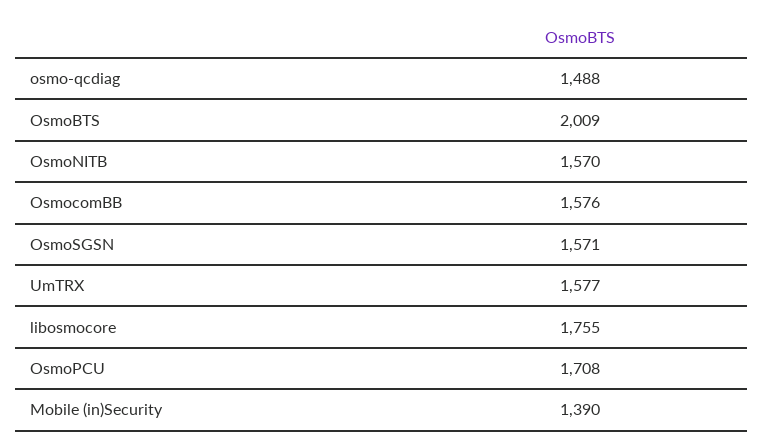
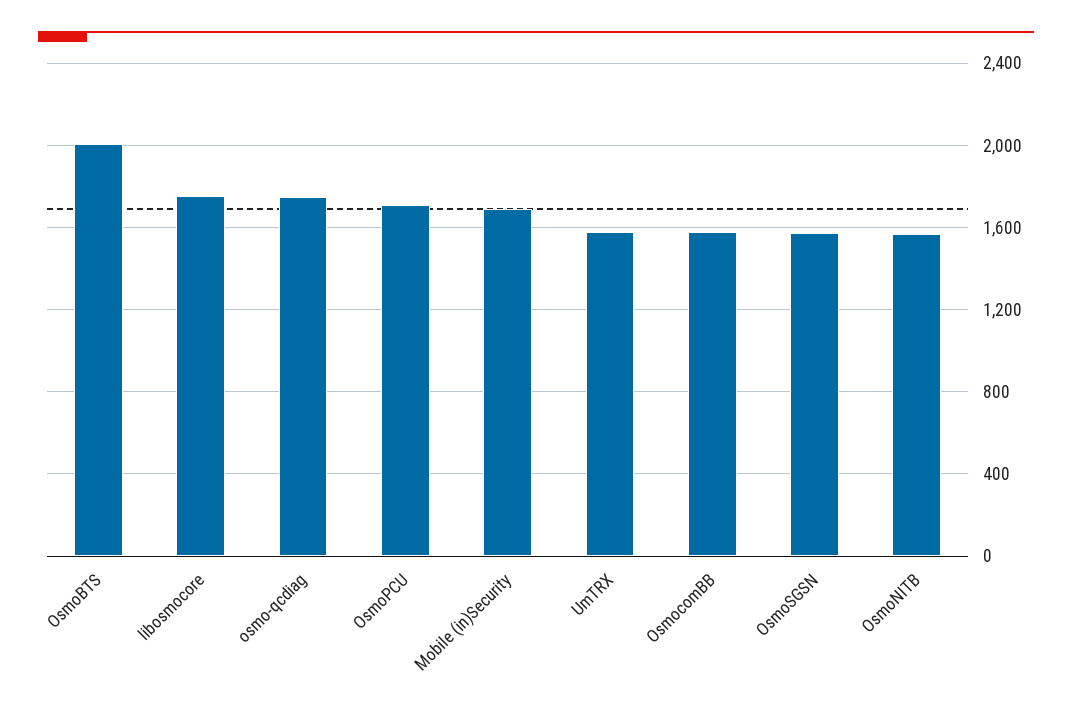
  {
-   "osmo-qcdiag": 1488,
+   "osmo-qcdiag": 1750,
    "OsmoBTS": 2009,
    "OsmoNITB": 1570,
    "OsmocomBB": 1576,
    "OsmoSGSN": 1571,
    "UmTRX": 1577,
    "libosmocore": 1755,
    "OsmoPCU": 1708,
-   "Mobile (in)Security": 1390
+   "Mobile (in)Security": 1700
  }

